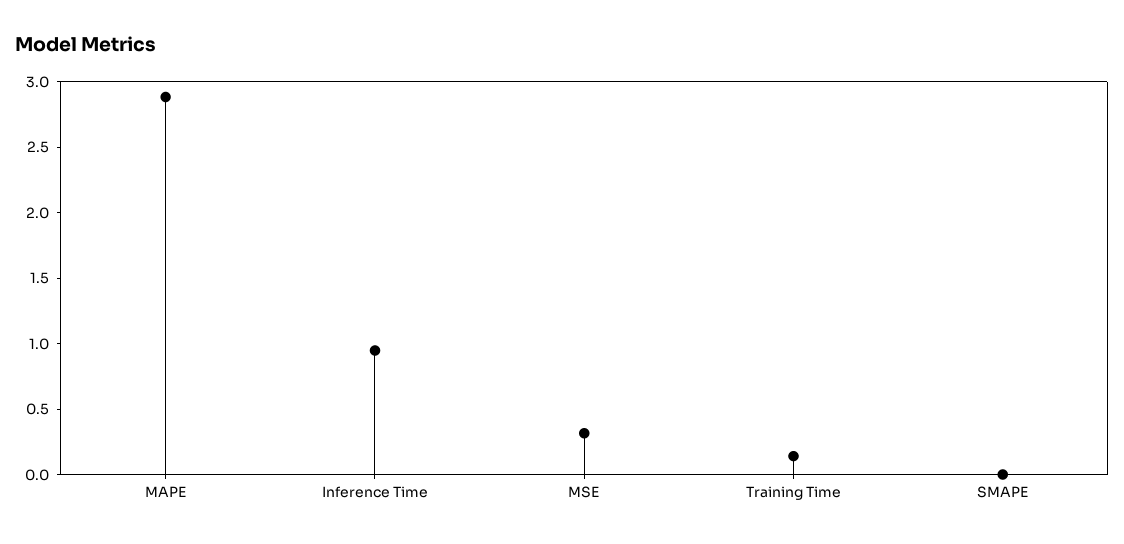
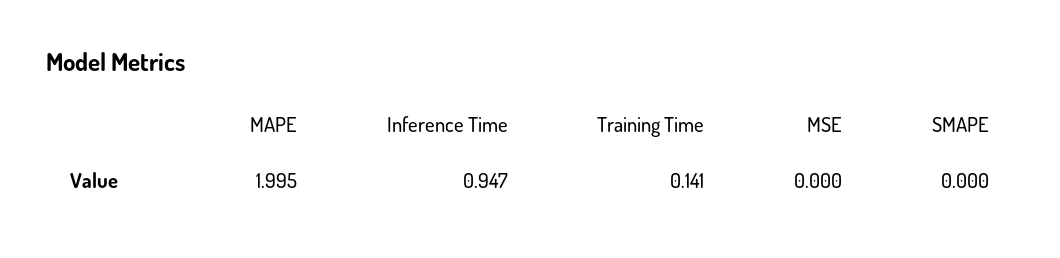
  {
-   "MAPE": 2.9,
+   "MAPE": 1.995,
    "Inference Time": 0.947,
-   "MSE": 0.3,
+   "MSE": 0,
    "Training Time": 0.141,
    "SMAPE": 0
  }

